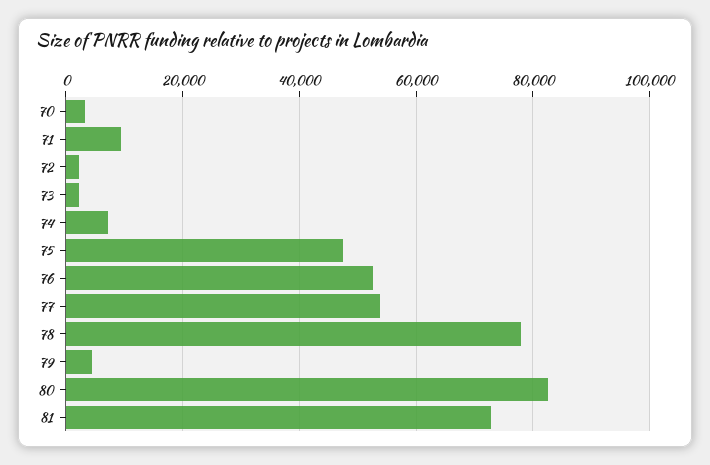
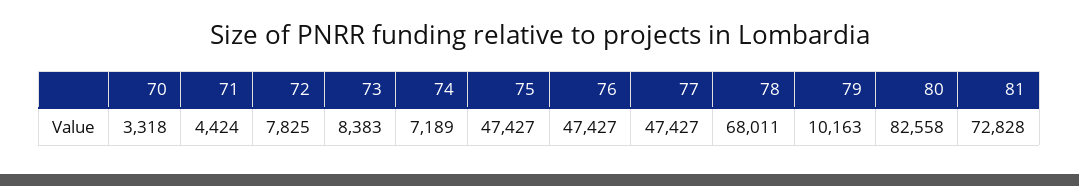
  {
    "70": 3318,
-   "71": 10000,
+   "71": 4424,
-   "72": 2000,
+   "72": 7825,
-   "73": 2000,
+   "73": 8383,
    "74": 7189,
    "75": 47427,
-   "76": 52000,
+   "76": 47427,
-   "77": 54000,
+   "77": 47427,
-   "78": 78000,
+   "78": 68011,
-   "79": 4000,
+   "79": 10163,
    "80": 82558,
    "81": 72828
  }

